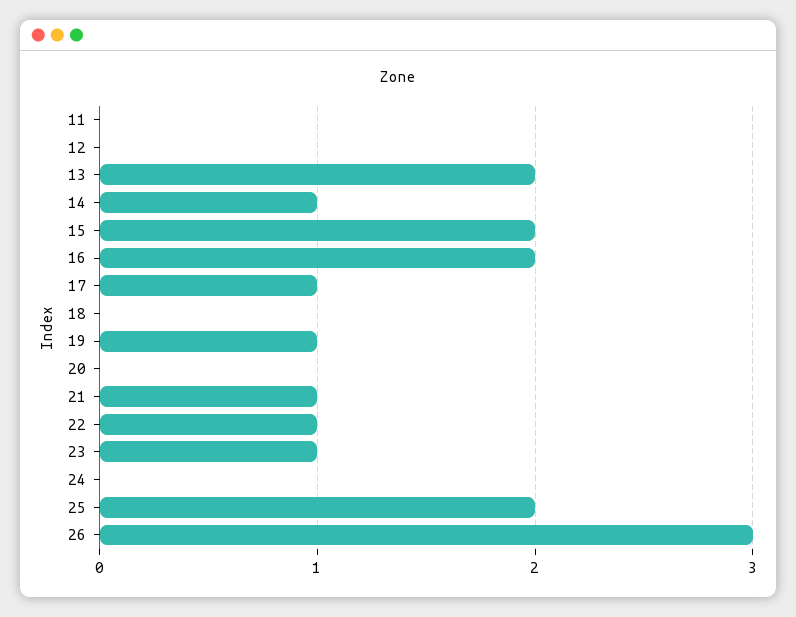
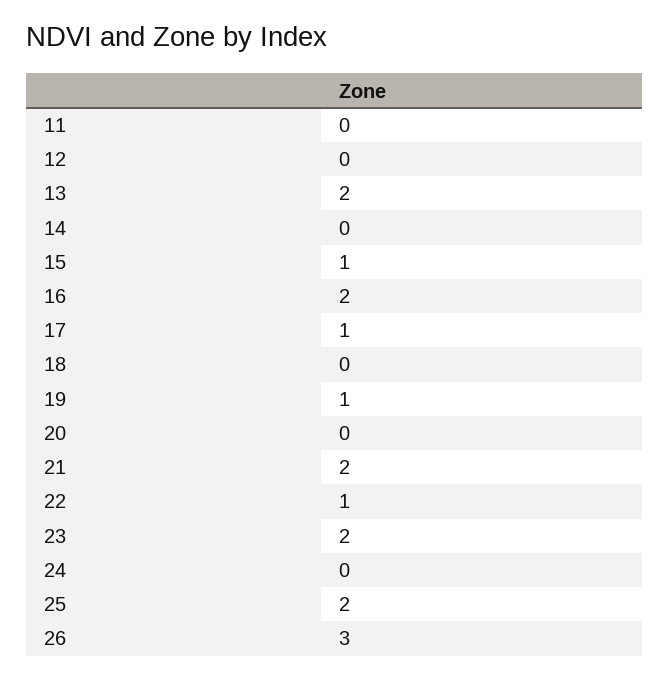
  {
    "11": 0,
    "12": 0,
    "13": 2,
-   "14": 1,
+   "14": 0,
-   "15": 2,
+   "15": 1,
    "16": 2,
    "17": 1,
    "18": 0,
    "19": 1,
    "20": 0,
-   "21": 1,
+   "21": 2,
    "22": 1,
-   "23": 1,
+   "23": 2,
    "24": 0,
    "25": 2,
    "26": 3
  }

